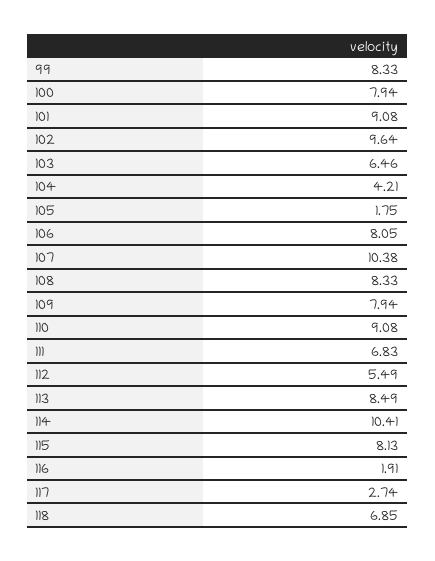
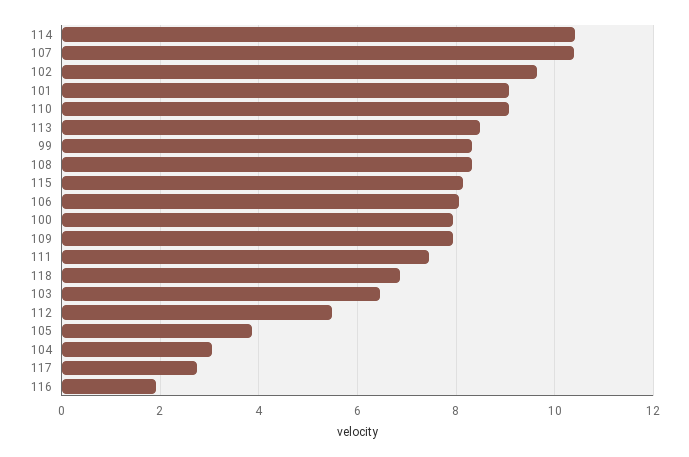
  {
    "99": 8.33,
    "100": 7.94,
    "101": 9.08,
    "102": 9.64,
    "103": 6.46,
-   "104": 4.21,
+   "104": 3,
-   "105": 1.75,
+   "105": 3.8,
    "106": 8.05,
    "107": 10.38,
    "108": 8.33,
    "109": 7.94,
    "110": 9.08,
-   "111": 6.83,
+   "111": 7.4,
    "112": 5.49,
    "113": 8.49,
    "114": 10.41,
    "115": 8.13,
    "116": 1.91,
    "117": 2.74,
    "118": 6.85
  }

